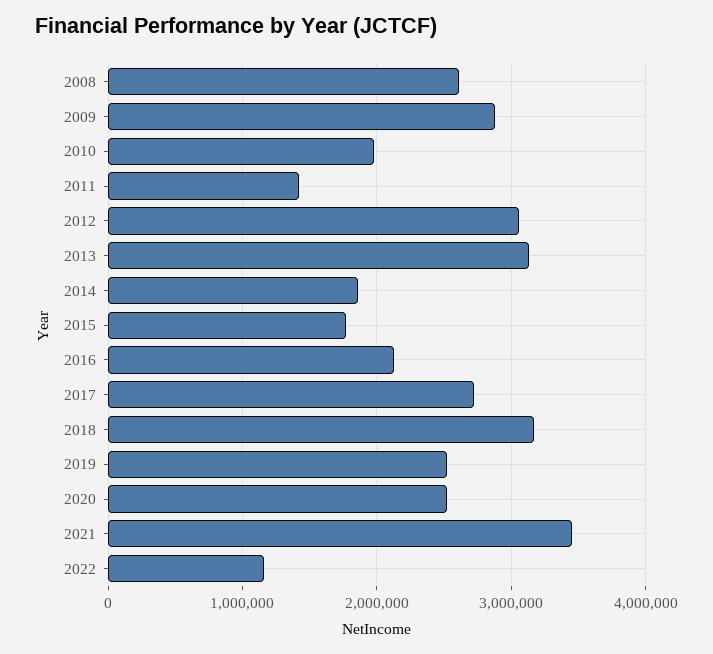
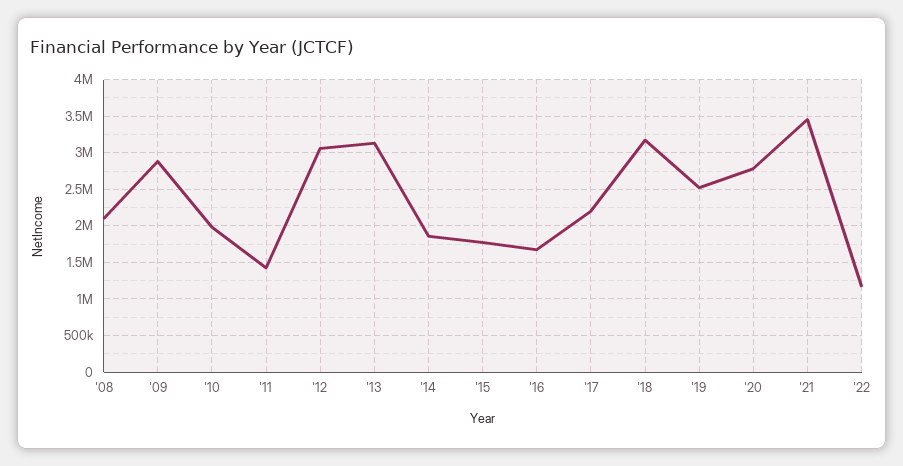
  {
-   "2008": 2600000,
+   "2008": 2100000,
    "2009": 2900000,
    "2010": 2000000,
    "2011": 1400000,
    "2012": 3100000,
    "2013": 3100000,
    "2014": 1900000,
    "2015": 1800000,
-   "2016": 2100000,
+   "2016": 1700000,
-   "2017": 2700000,
+   "2017": 2200000,
    "2018": 3200000,
    "2019": 2500000,
-   "2020": 2500000,
+   "2020": 2800000,
    "2021": 3500000,
    "2022": 1200000
  }

